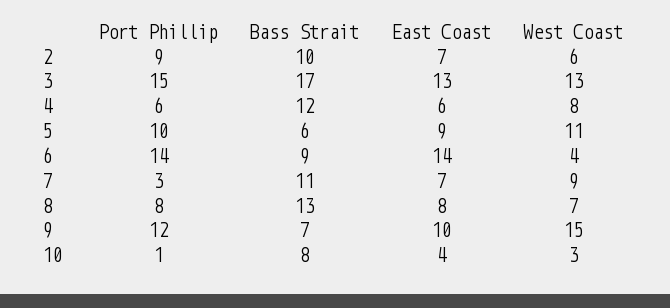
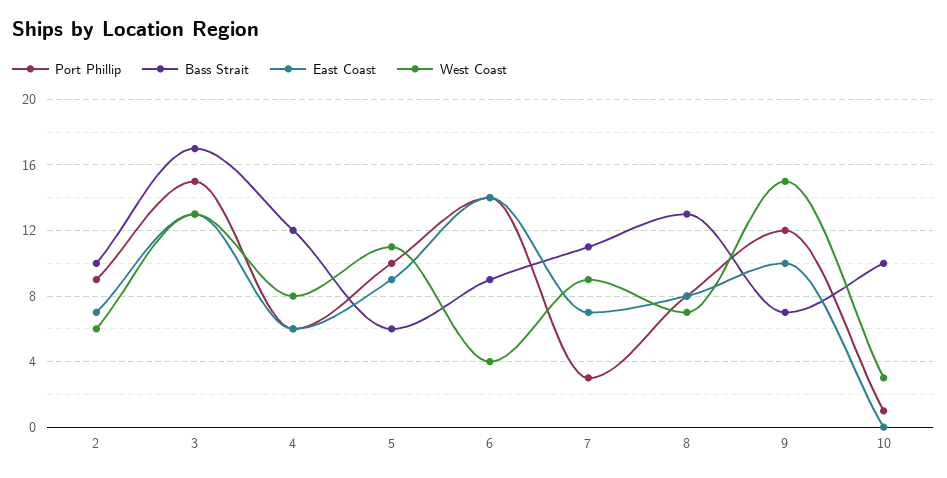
  {
    "Port Phillip": {
      "2": 9,
      "3": 15,
      "4": 6,
      "5": 10,
      "6": 14,
      "7": 3,
      "8": 8,
      "9": 12,
      "10": 1
    },
    "Bass Strait": {
      "2": 10,
      "3": 17,
      "4": 12,
      "5": 6,
      "6": 9,
      "7": 11,
      "8": 13,
      "9": 7,
-     "10": 8
+     "10": 10
    },
    "East Coast": {
      "2": 7,
      "3": 13,
      "4": 6,
      "5": 9,
      "6": 14,
      "7": 7,
      "8": 8,
      "9": 10,
-     "10": 4
+     "10": 0
    },
    "West Coast": {
      "2": 6,
      "3": 13,
      "4": 8,
      "5": 11,
      "6": 4,
      "7": 9,
      "8": 7,
      "9": 15,
      "10": 3
    }
  }

